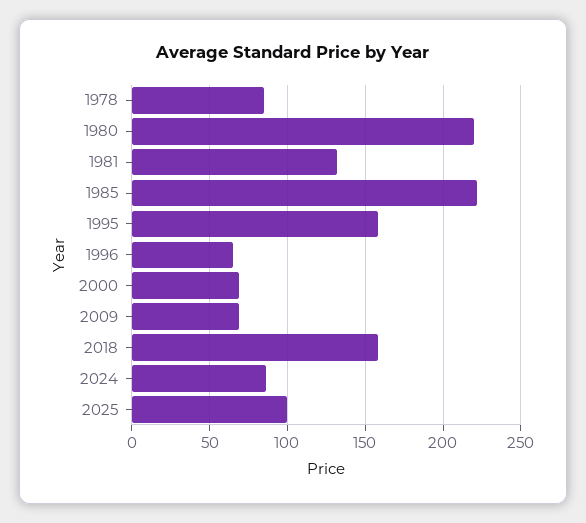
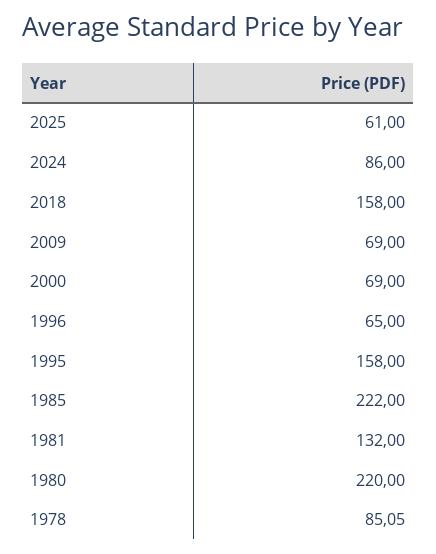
  {
    "1978": 85.05,
    "1980": 220,
    "1981": 132,
    "1985": 222,
    "1995": 158,
    "1996": 65,
    "2000": 69,
    "2009": 69,
    "2018": 158,
    "2024": 86,
-   "2025": 100
+   "2025": 61
  }

